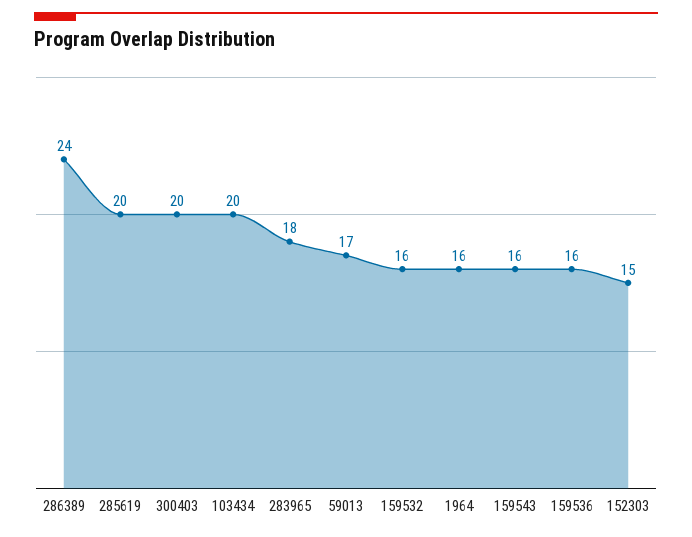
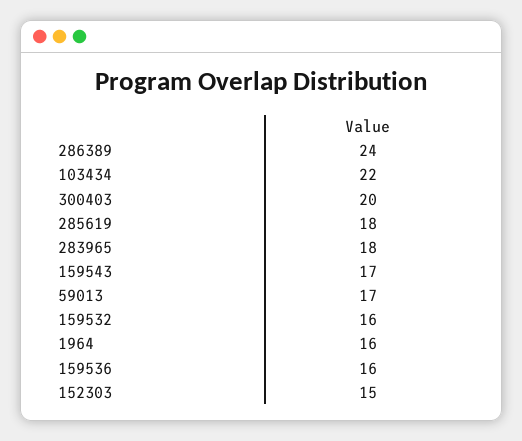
  {
    "286389": 24,
-   "285619": 20,
+   "285619": 18,
    "300403": 20,
-   "103434": 20,
+   "103434": 22,
    "283965": 18,
    "59013": 17,
    "159532": 16,
    "1964": 16,
-   "159543": 16,
+   "159543": 17,
    "159536": 16,
    "152303": 15
  }

